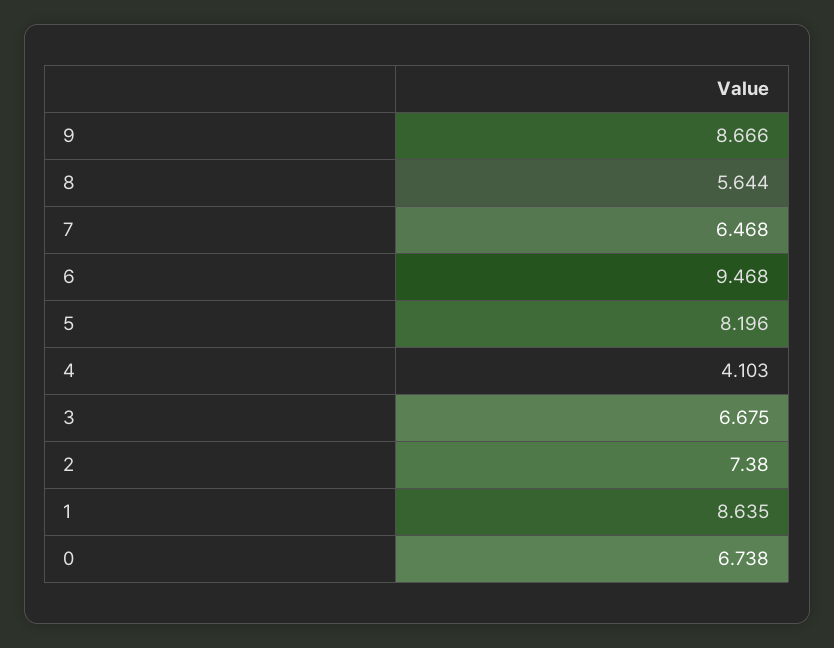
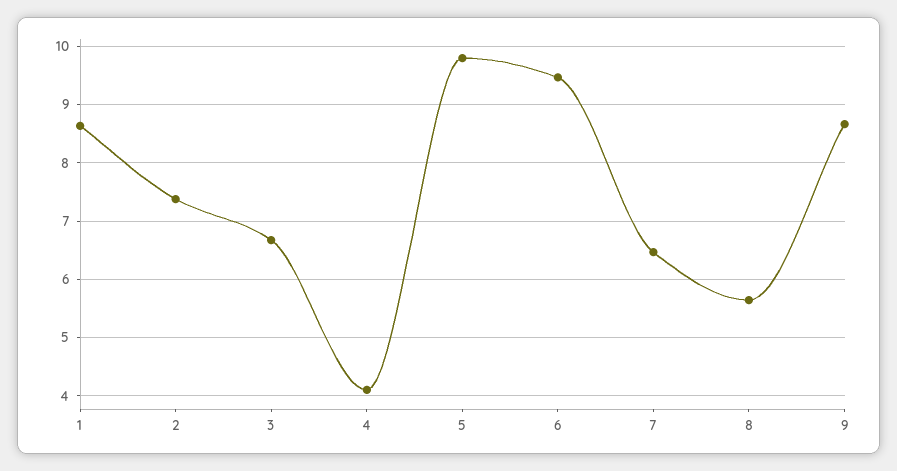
  {
    "9": 8.666,
    "8": 5.644,
    "7": 6.468,
    "6": 9.468,
-   "5": 8.196,
+   "5": 9.8,
    "4": 4.103,
    "3": 6.675,
    "2": 7.38,
-   "1": 8.635,
+   "1": 8.635
-   "0": 6.738
  }

